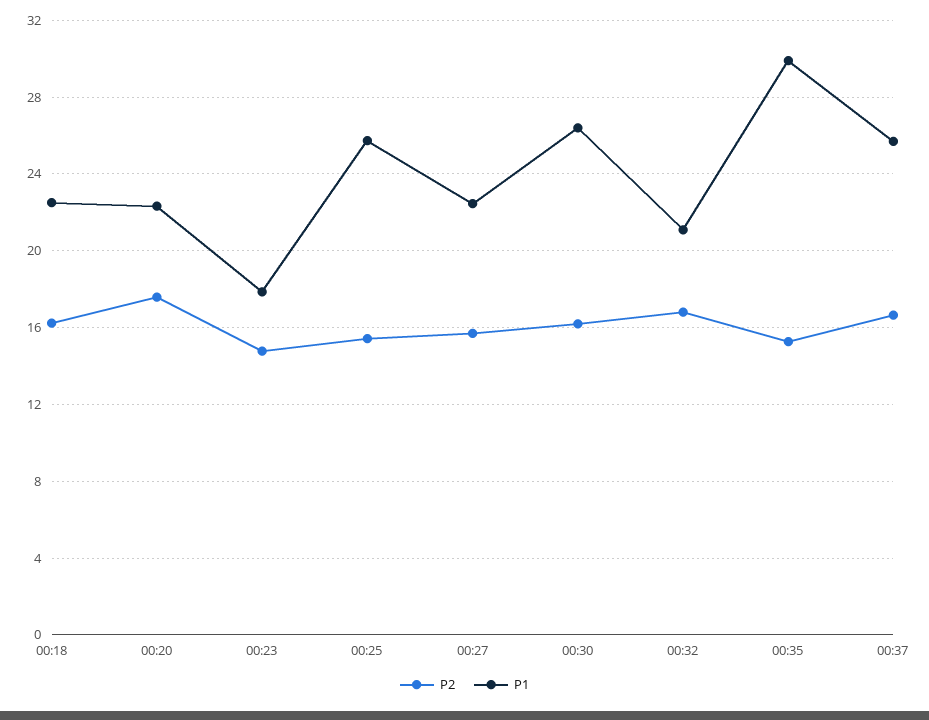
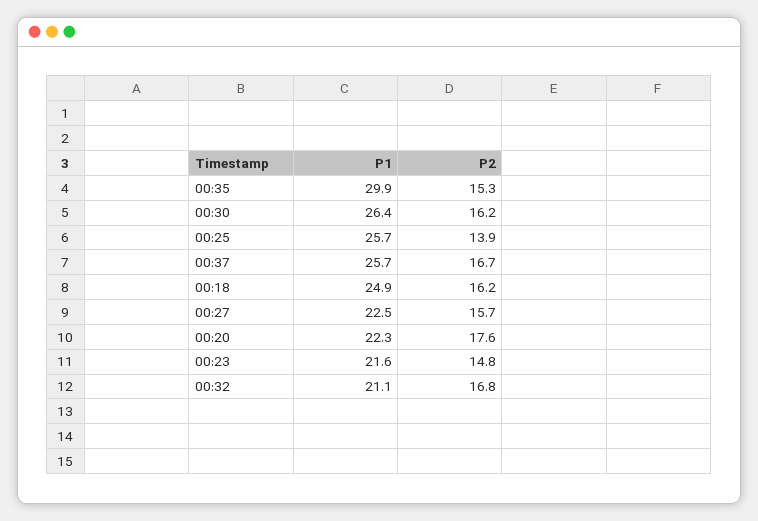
  {
    "P2": {
      "00:18": 16.2,
      "00:20": 17.6,
      "00:23": 14.8,
-     "00:25": 15.5,
+     "00:25": 13.9,
      "00:27": 15.7,
      "00:30": 16.2,
      "00:32": 16.8,
      "00:35": 15.3,
      "00:37": 16.7
    },
    "P1": {
-     "00:18": 22.5,
+     "00:18": 24.9,
      "00:20": 22.3,
-     "00:23": 18,
+     "00:23": 21.6,
      "00:25": 25.7,
      "00:27": 22.5,
      "00:30": 26.4,
      "00:32": 21.1,
      "00:35": 29.9,
      "00:37": 25.7
    }
  }

